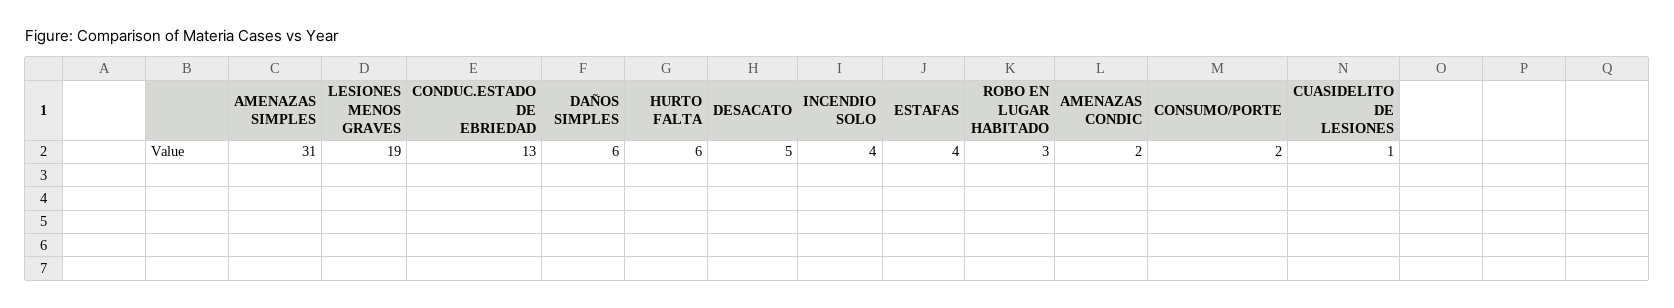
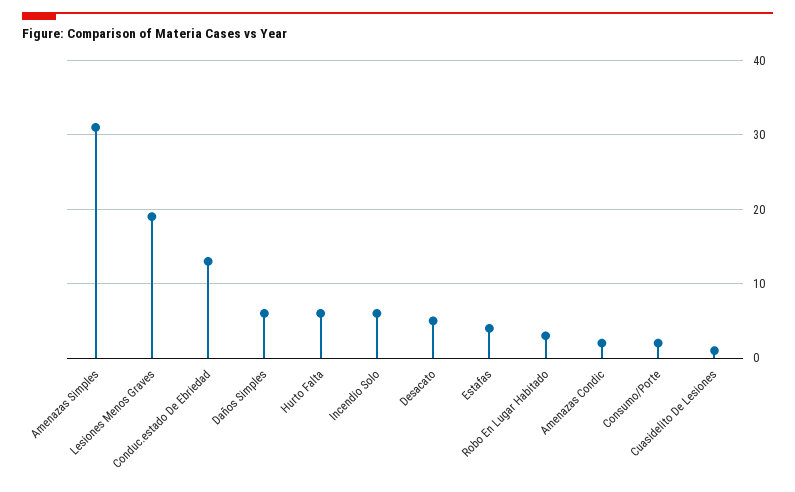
  {
    "AMENAZAS SIMPLES": 31,
    "LESIONES MENOS GRAVES": 19,
    "CONDUC.ESTADO DE EBRIEDAD": 13,
    "DAÑOS SIMPLES": 6,
    "HURTO FALTA": 6,
    "DESACATO": 5,
-   "INCENDIO SOLO": 4,
+   "INCENDIO SOLO": 6,
    "ESTAFAS": 4,
    "ROBO EN LUGAR HABITADO": 3,
    "AMENAZAS CONDIC": 2,
    "CONSUMO/PORTE": 2,
    "CUASIDELITO DE LESIONES": 1
  }

